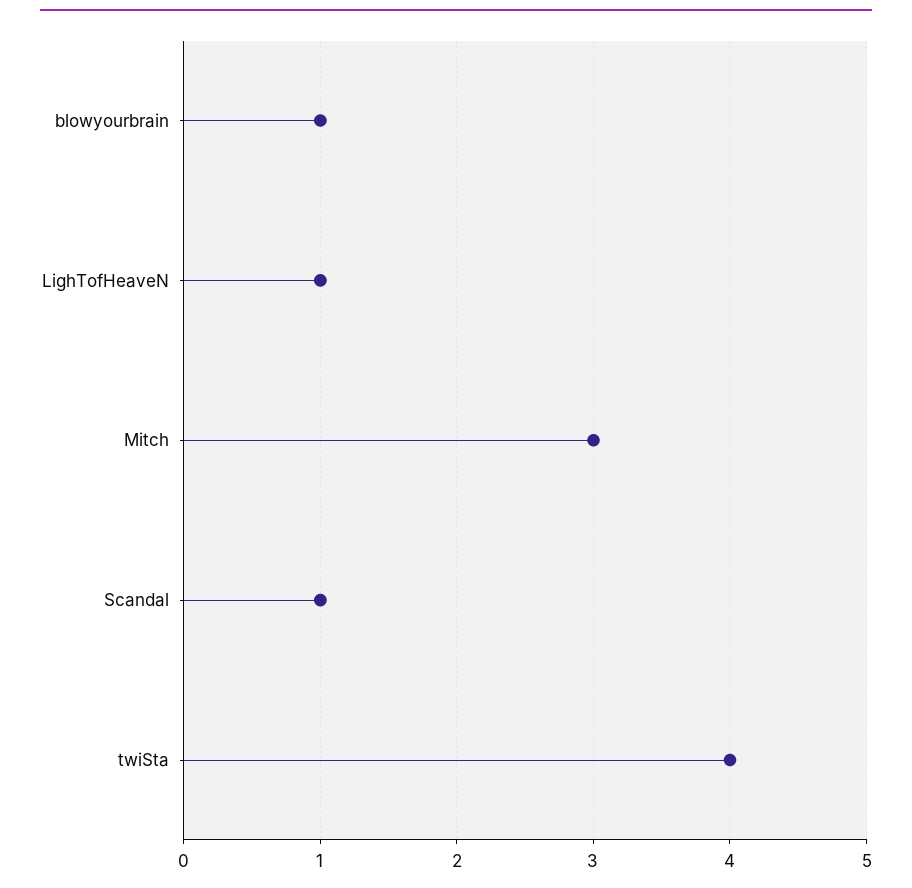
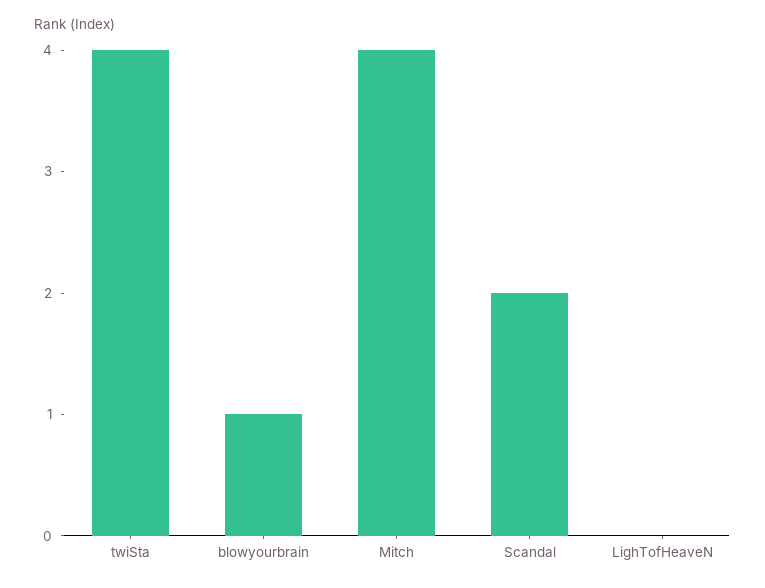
  {
    "blowyourbrain": 1,
-   "LighTofHeaveN": 1,
+   "LighTofHeaveN": 0,
-   "Mitch": 3,
+   "Mitch": 4,
-   "Scandal": 1,
+   "Scandal": 2,
    "twiSta": 4
  }

